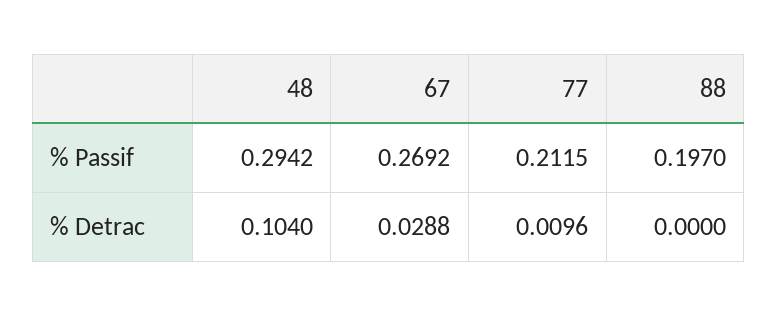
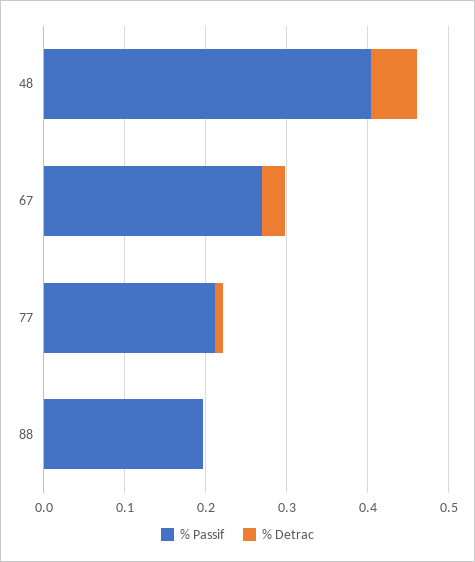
  {
    "% Passif": {
-     "48": 0.2942,
+     "48": 0.4,
      "67": 0.2692,
      "77": 0.2115,
      "88": 0.197
    },
    "% Detrac": {
-     "48": 0.104,
+     "48": 0.06,
      "67": 0.0288,
      "77": 0.0096,
      "88": 0
    }
  }

